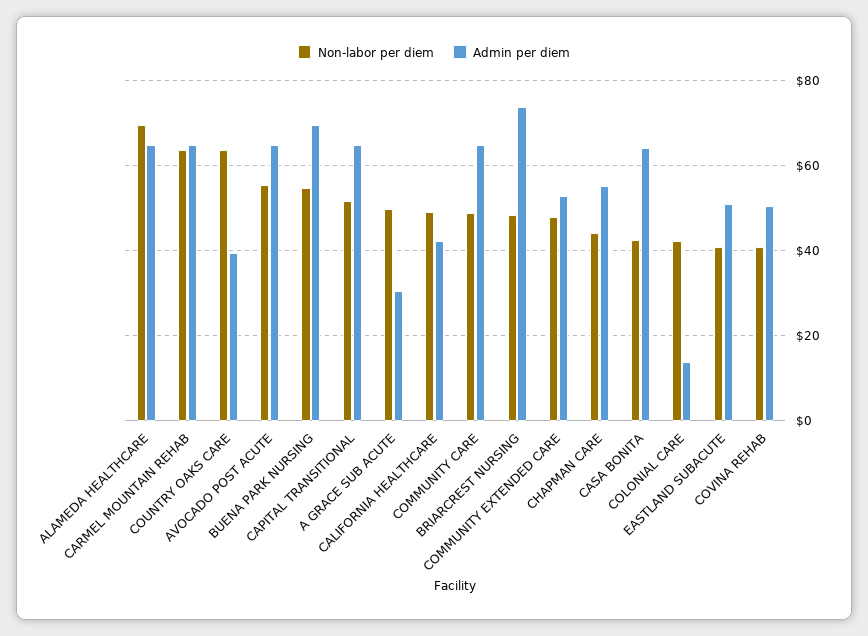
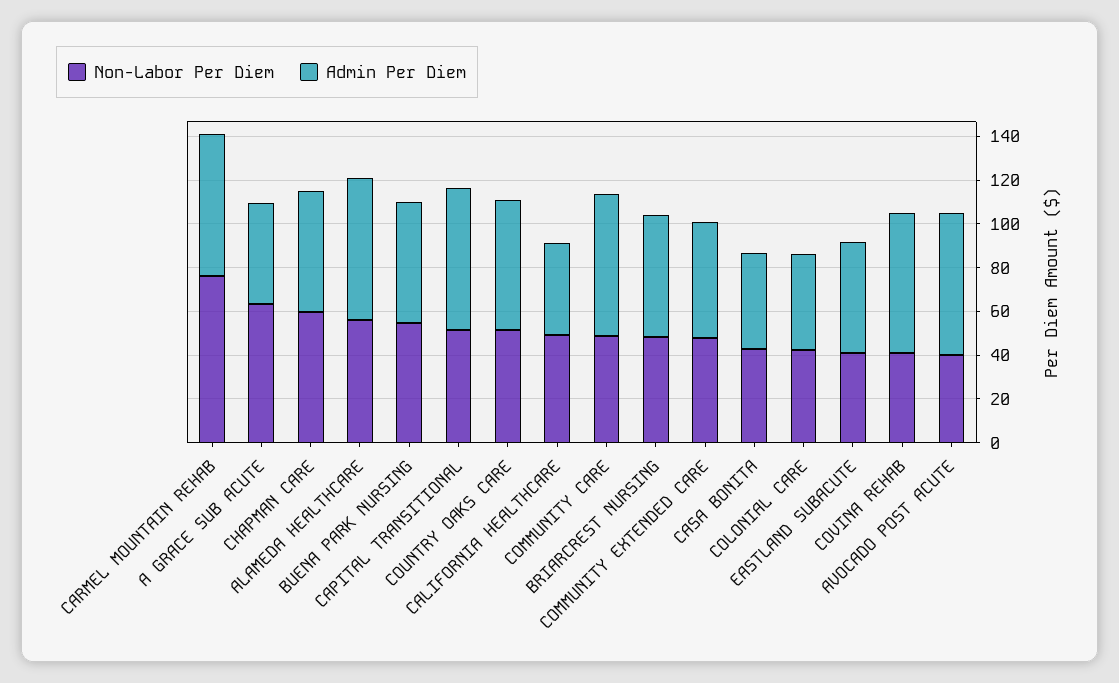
  {
    "Non-labor per diem": {
-     "ALAMEDA HEALTHCARE": 70,
+     "ALAMEDA HEALTHCARE": 55,
-     "CARMEL MOUNTAIN REHAB": 64,
+     "CARMEL MOUNTAIN REHAB": 75,
-     "COUNTRY OAKS CARE": 64,
+     "COUNTRY OAKS CARE": 50,
-     "AVOCADO POST ACUTE": 56,
+     "AVOCADO POST ACUTE": 40,
      "BUENA PARK NURSING": 54,
      "CAPITAL TRANSITIONAL": 52,
-     "A GRACE SUB ACUTE": 50,
+     "A GRACE SUB ACUTE": 65,
      "CALIFORNIA HEALTHCARE": 50,
      "COMMUNITY CARE": 48,
      "BRIARCREST NURSING": 48,
      "COMMUNITY EXTENDED CARE": 48,
-     "CHAPMAN CARE": 44,
+     "CHAPMAN CARE": 60,
      "CASA BONITA": 42,
      "COLONIAL CARE": 42,
      "EASTLAND SUBACUTE": 40,
      "COVINA REHAB": 40
    },
    "Admin per diem": {
      "ALAMEDA HEALTHCARE": 64,
      "CARMEL MOUNTAIN REHAB": 64,
-     "COUNTRY OAKS CARE": 40,
+     "COUNTRY OAKS CARE": 60,
      "AVOCADO POST ACUTE": 64,
-     "BUENA PARK NURSING": 70,
+     "BUENA PARK NURSING": 55,
      "CAPITAL TRANSITIONAL": 64,
-     "A GRACE SUB ACUTE": 30,
+     "A GRACE SUB ACUTE": 45,
      "CALIFORNIA HEALTHCARE": 42,
      "COMMUNITY CARE": 64,
-     "BRIARCREST NURSING": 74,
+     "BRIARCREST NURSING": 55,
      "COMMUNITY EXTENDED CARE": 52,
      "CHAPMAN CARE": 56,
-     "CASA BONITA": 64,
+     "CASA BONITA": 45,
-     "COLONIAL CARE": 14,
+     "COLONIAL CARE": 45,
      "EASTLAND SUBACUTE": 50,
-     "COVINA REHAB": 50
+     "COVINA REHAB": 65
    }
  }

